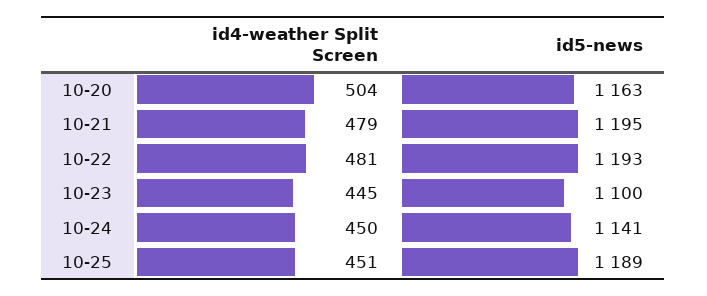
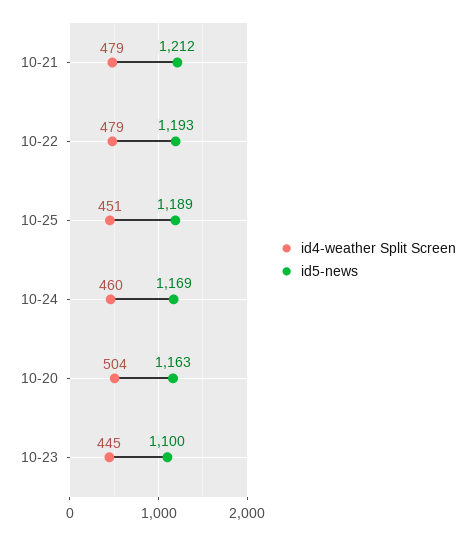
  {
    "id4-weather Split Screen": {
      "10-20": 504,
      "10-21": 479,
-     "10-22": 481,
+     "10-22": 479,
      "10-23": 445,
-     "10-24": 450,
+     "10-24": 460,
      "10-25": 451
    },
    "id5-news": {
      "10-20": 1163,
-     "10-21": 1195,
+     "10-21": 1212,
      "10-22": 1193,
      "10-23": 1100,
-     "10-24": 1141,
+     "10-24": 1169,
      "10-25": 1189
    }
  }

